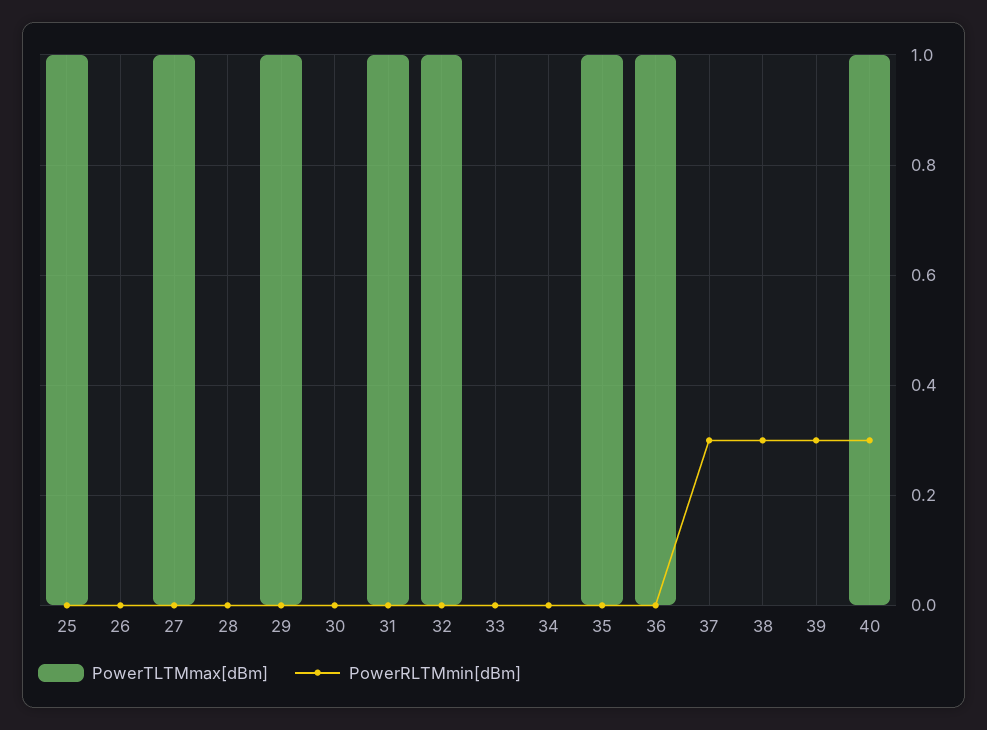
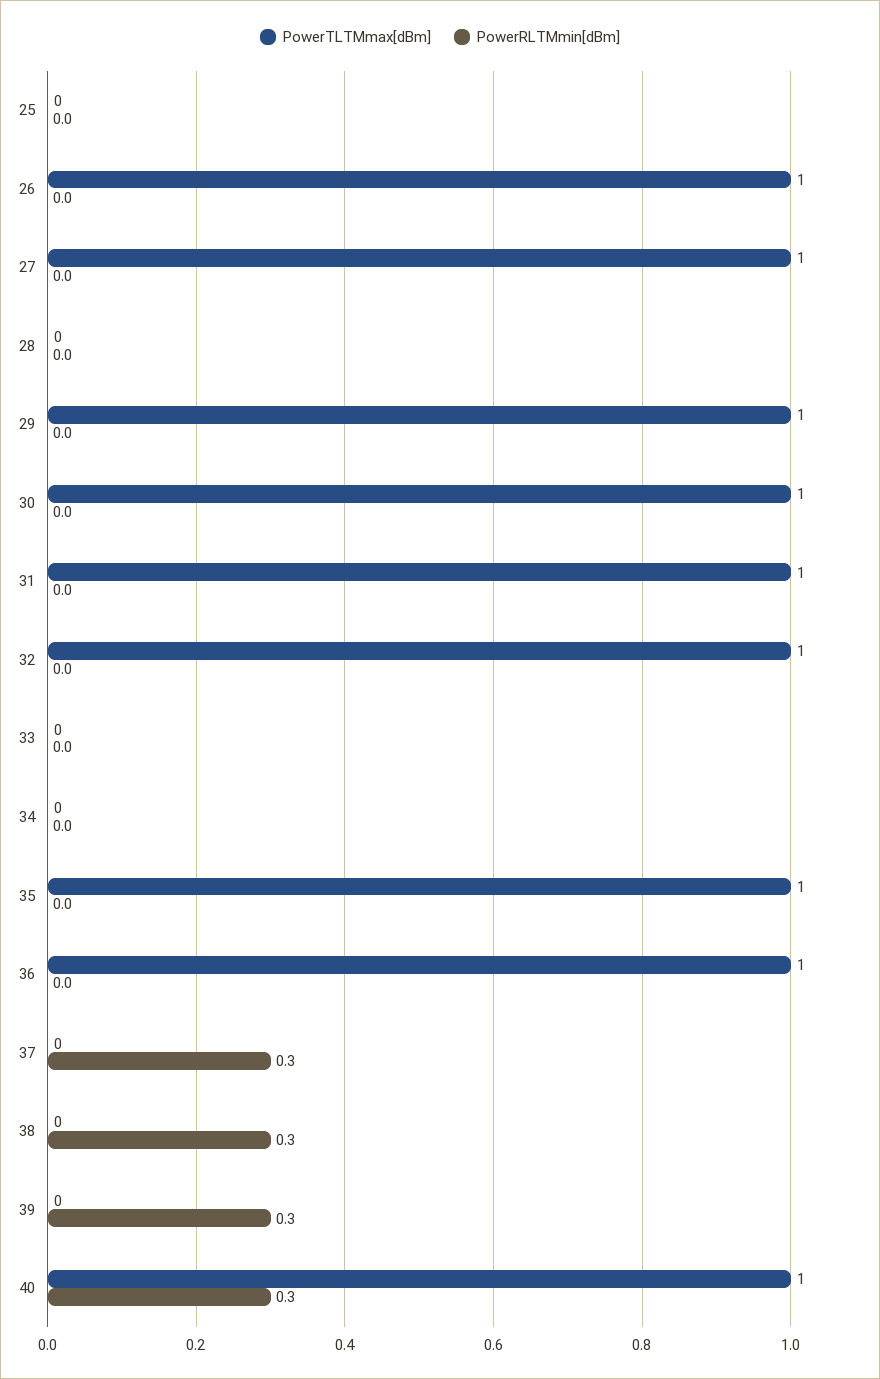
  {
    "PowerTLTMmax[dBm]": {
-     "25": 1,
+     "25": 0,
-     "26": 0,
+     "26": 1,
      "27": 1,
      "28": 0,
      "29": 1,
-     "30": 0,
+     "30": 1,
      "31": 1,
      "32": 1,
      "33": 0,
      "34": 0,
      "35": 1,
      "36": 1,
      "37": 0,
      "38": 0,
      "39": 0,
      "40": 1
    },
    "PowerRLTMmin[dBm]": {
      "25": 0,
      "26": 0,
      "27": 0,
      "28": 0,
      "29": 0,
      "30": 0,
      "31": 0,
      "32": 0,
      "33": 0,
      "34": 0,
      "35": 0,
      "36": 0,
      "37": 0.3,
      "38": 0.3,
      "39": 0.3,
      "40": 0.3
    }
  }

